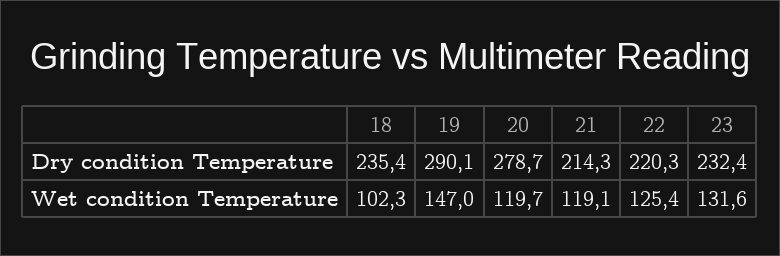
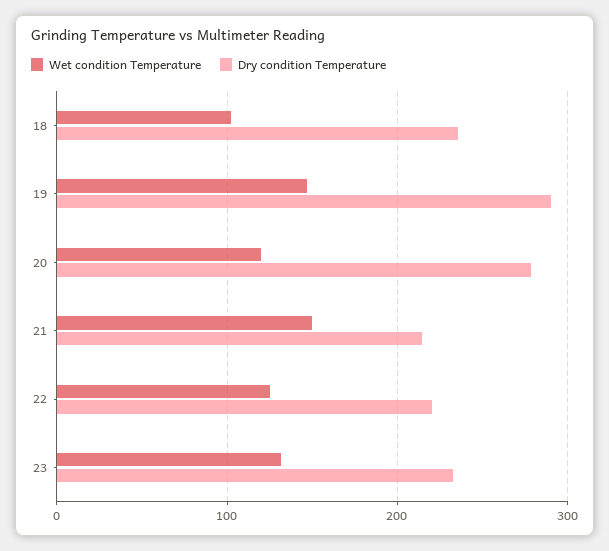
  {
    "Dry condition Temperature": {
      "18": 235.4,
      "19": 290.1,
      "20": 278.7,
      "21": 214.3,
      "22": 220.3,
      "23": 232.4
    },
    "Wet condition Temperature": {
      "18": 102.3,
      "19": 147,
      "20": 119.7,
-     "21": 119.1,
+     "21": 150,
      "22": 125.4,
      "23": 131.6
    }
  }

